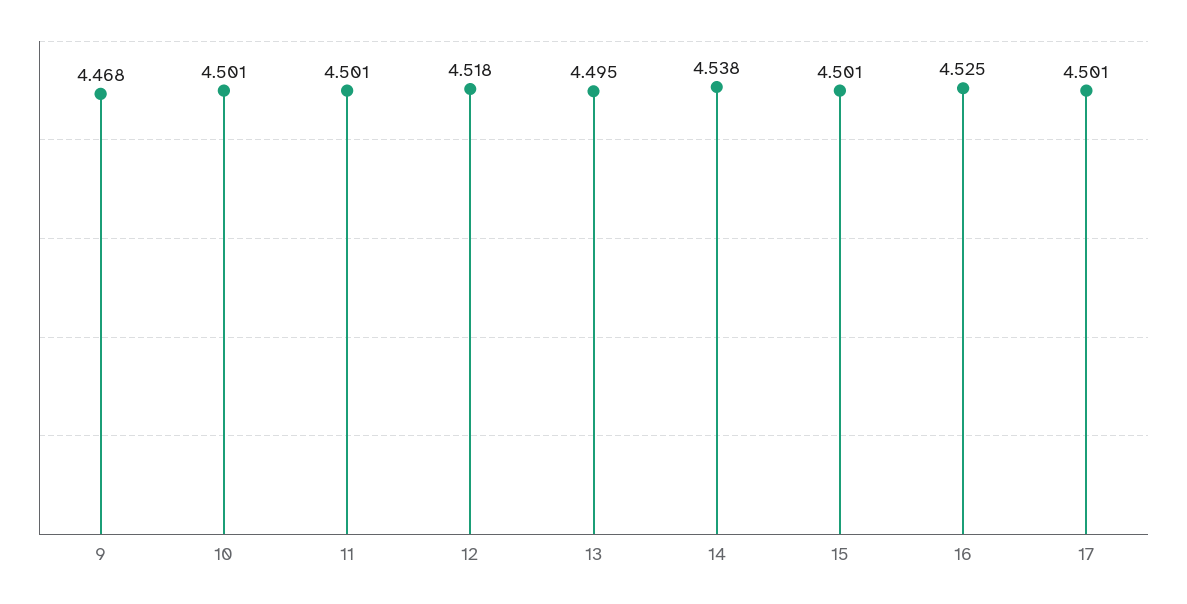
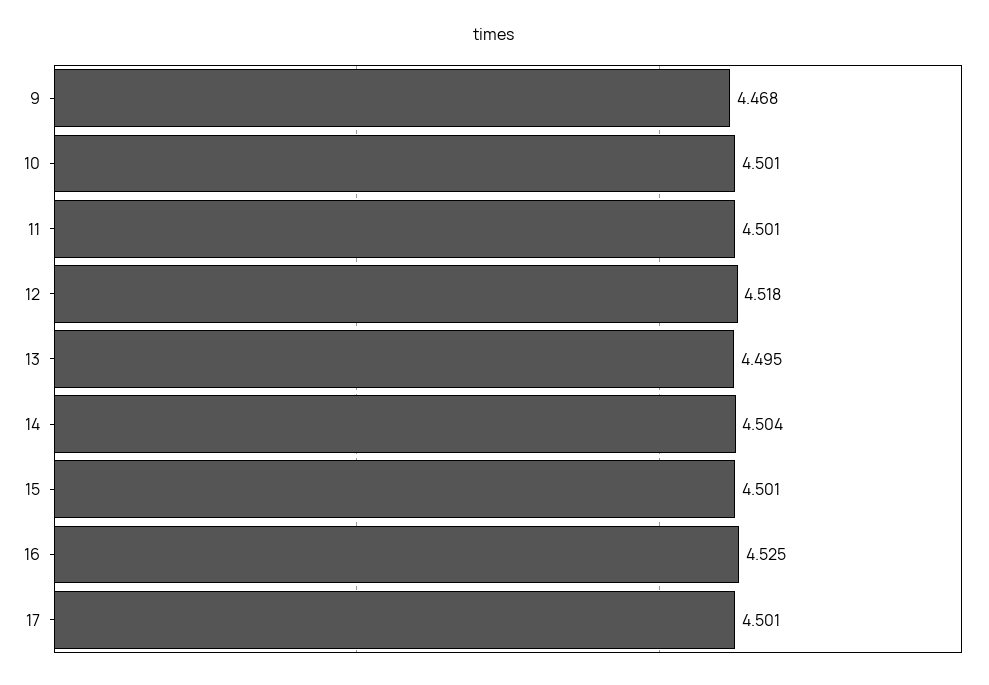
  {
    "9": 4.468,
    "10": 4.501,
    "11": 4.501,
    "12": 4.518,
    "13": 4.495,
-   "14": 4.538,
+   "14": 4.504,
    "15": 4.501,
    "16": 4.525,
    "17": 4.501
  }

